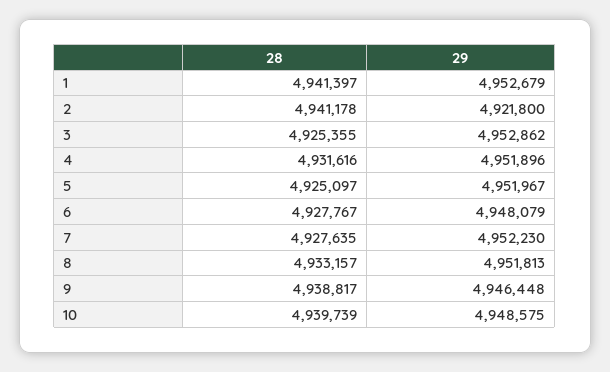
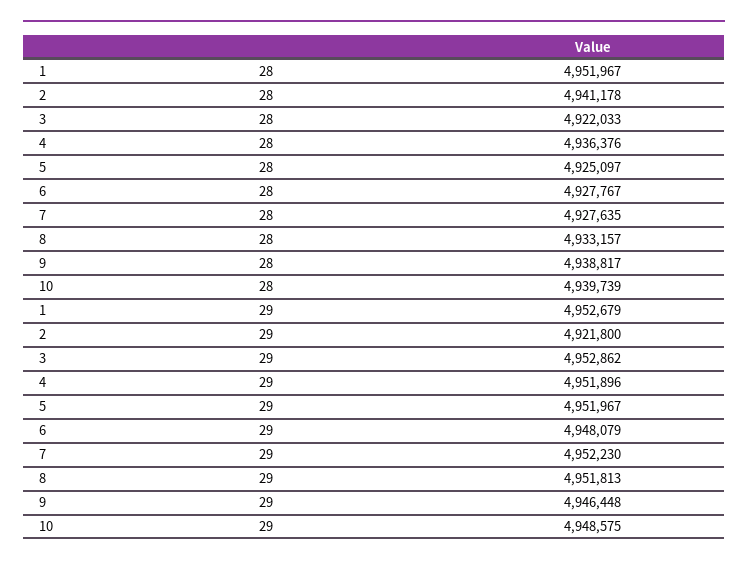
  {
    "28": {
-     "1": 4941397,
+     "1": 4951967,
      "2": 4941178,
-     "3": 4925355,
+     "3": 4922033,
-     "4": 4931616,
+     "4": 4936376,
      "5": 4925097,
      "6": 4927767,
      "7": 4927635,
      "8": 4933157,
      "9": 4938817,
      "10": 4939739
    },
    "29": {
      "1": 4952679,
      "2": 4921800,
      "3": 4952862,
      "4": 4951896,
      "5": 4951967,
      "6": 4948079,
      "7": 4952230,
      "8": 4951813,
      "9": 4946448,
      "10": 4948575
    }
  }

